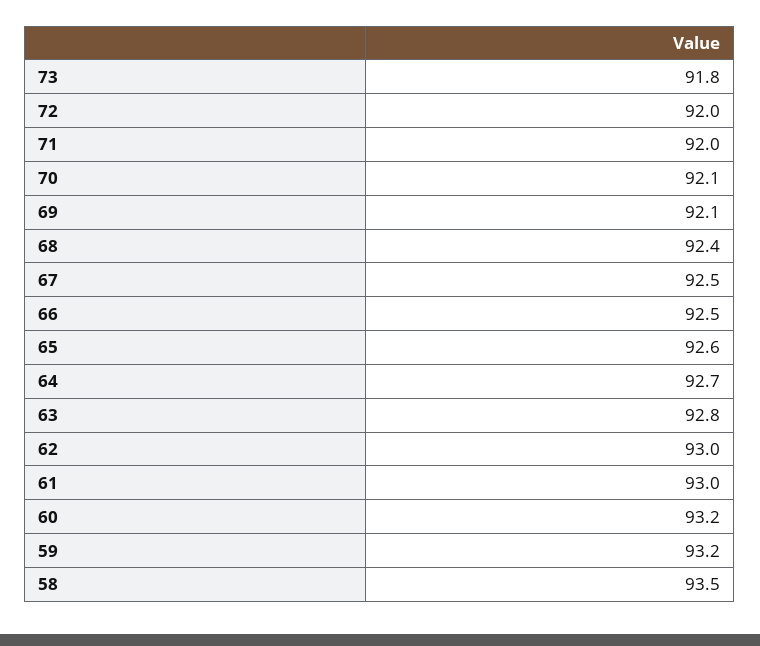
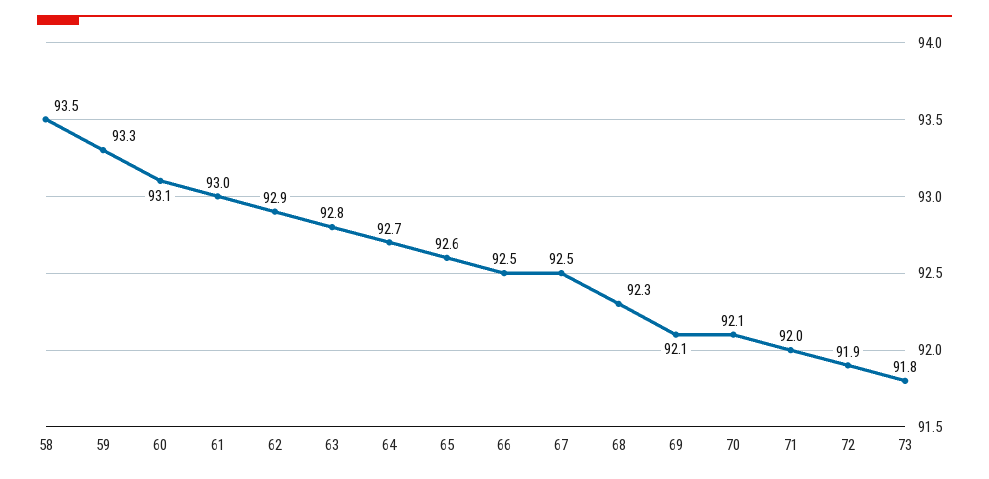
  {
    "73": 91.8,
-   "72": 92,
+   "72": 91.9,
    "71": 92,
    "70": 92.1,
    "69": 92.1,
-   "68": 92.4,
+   "68": 92.3,
    "67": 92.5,
    "66": 92.5,
    "65": 92.6,
    "64": 92.7,
    "63": 92.8,
-   "62": 93,
+   "62": 92.9,
    "61": 93,
-   "60": 93.2,
+   "60": 93.1,
-   "59": 93.2,
+   "59": 93.3,
    "58": 93.5
  }

